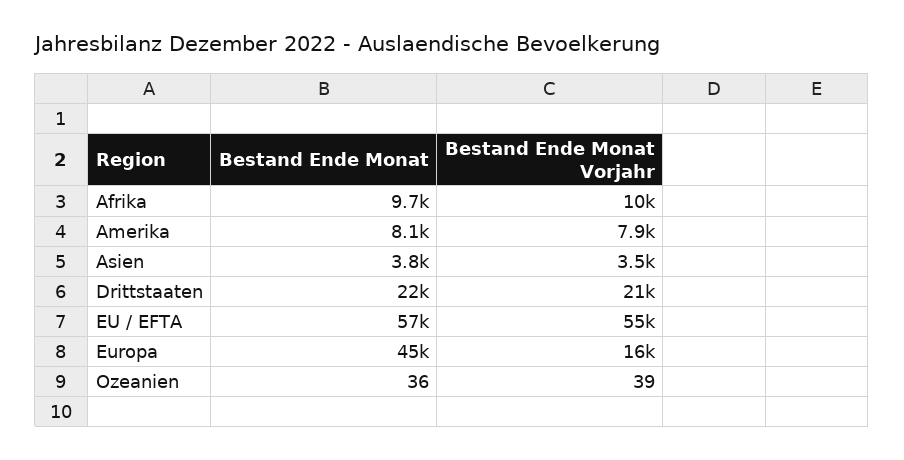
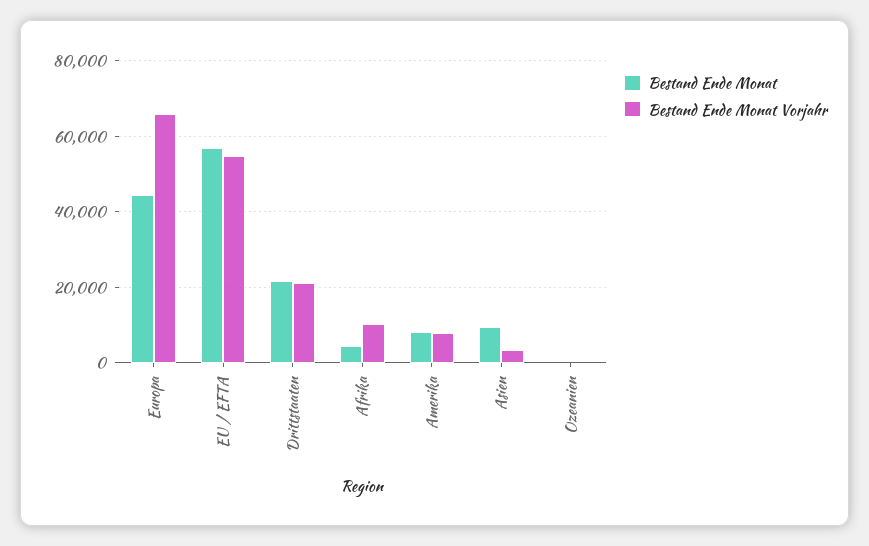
  {
    "Bestand Ende Monat": {
-     "Afrika": 9700,
+     "Afrika": 4000,
      "Amerika": 8100,
-     "Asien": 3800,
+     "Asien": 10000,
      "Drittstaaten": 22000,
      "EU / EFTA": 57000,
      "Europa": 45000,
      "Ozeanien": 36
    },
    "Bestand Ende Monat Vorjahr": {
      "Afrika": 10000,
      "Amerika": 7900,
      "Asien": 3500,
      "Drittstaaten": 21000,
      "EU / EFTA": 55000,
-     "Europa": 16000,
+     "Europa": 66000,
      "Ozeanien": 39
    }
  }

